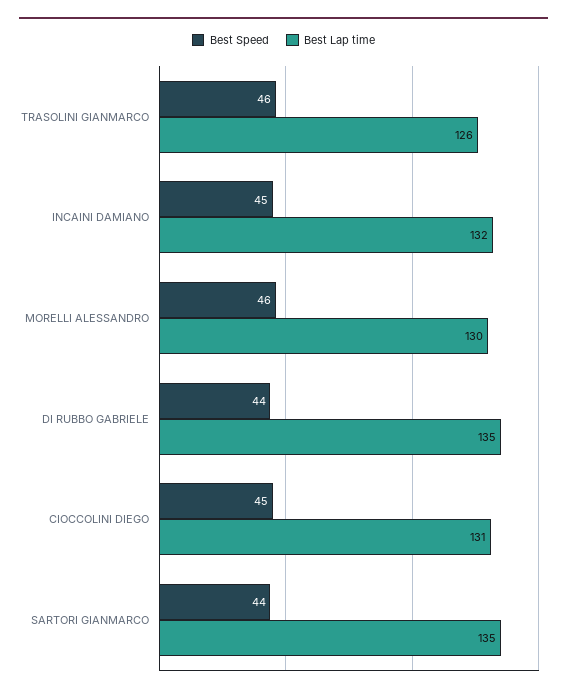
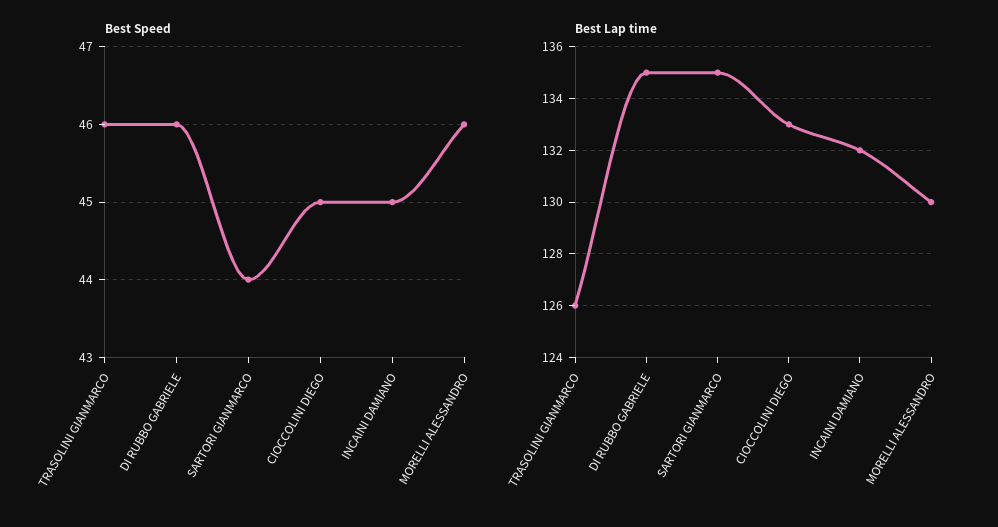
  {
    "Best Speed": {
      "TRASOLINI GIANMARCO": 46,
      "INCAINI DAMIANO": 45,
      "MORELLI ALESSANDRO": 46,
-     "DI RUBBO GABRIELE": 44,
+     "DI RUBBO GABRIELE": 46,
      "CIOCCOLINI DIEGO": 45,
      "SARTORI GIANMARCO": 44
    },
    "Best Lap time": {
      "TRASOLINI GIANMARCO": 126,
      "INCAINI DAMIANO": 132,
      "MORELLI ALESSANDRO": 130,
      "DI RUBBO GABRIELE": 135,
-     "CIOCCOLINI DIEGO": 131,
+     "CIOCCOLINI DIEGO": 133,
      "SARTORI GIANMARCO": 135
    }
  }

